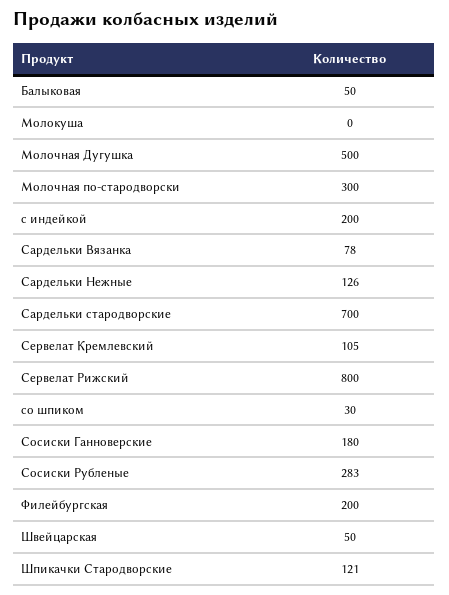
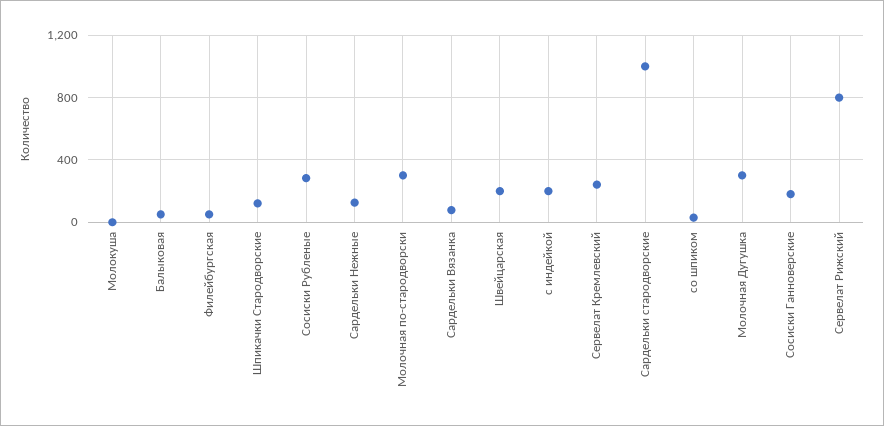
  {
    "Балыковая": 50,
    "Молокуша": 0,
-   "Молочная Дугушка": 500,
+   "Молочная Дугушка": 300,
    "Молочная по-стародворски": 300,
    "с индейкой": 200,
    "Сардельки Вязанка": 78,
    "Сардельки Нежные": 126,
-   "Сардельки стародворские": 700,
+   "Сардельки стародворские": 1000,
-   "Сервелат Кремлевский": 105,
+   "Сервелат Кремлевский": 250,
    "Сервелат Рижский": 800,
    "со шпиком": 30,
    "Сосиски Ганноверские": 180,
    "Сосиски Рубленые": 283,
-   "Филейбургская": 200,
+   "Филейбургская": 50,
-   "Швейцарская": 50,
+   "Швейцарская": 200,
    "Шпикачки Стародворские": 121
  }

